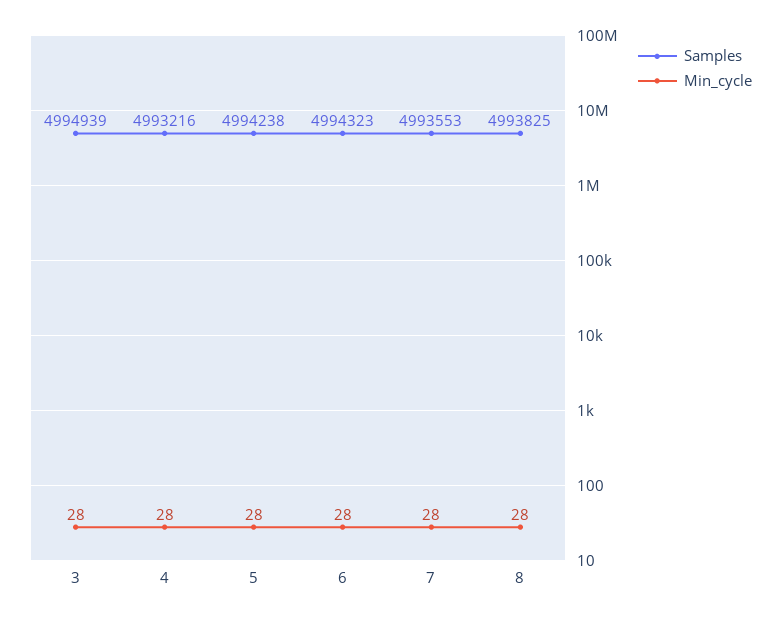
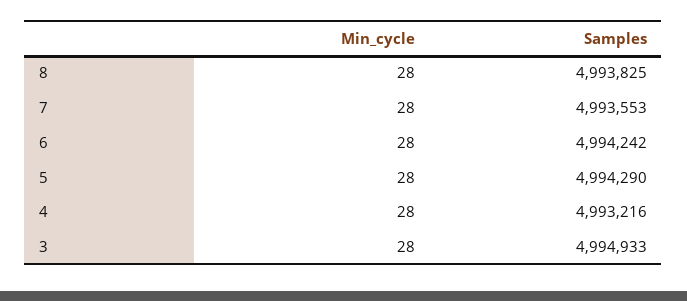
  {
    "Samples": {
-     "3": 4994939,
+     "3": 4994933,
      "4": 4993216,
-     "5": 4994238,
+     "5": 4994290,
-     "6": 4994323,
+     "6": 4994242,
      "7": 4993553,
      "8": 4993825
    },
    "Min_cycle": {
      "3": 28,
      "4": 28,
      "5": 28,
      "6": 28,
      "7": 28,
      "8": 28
    }
  }

